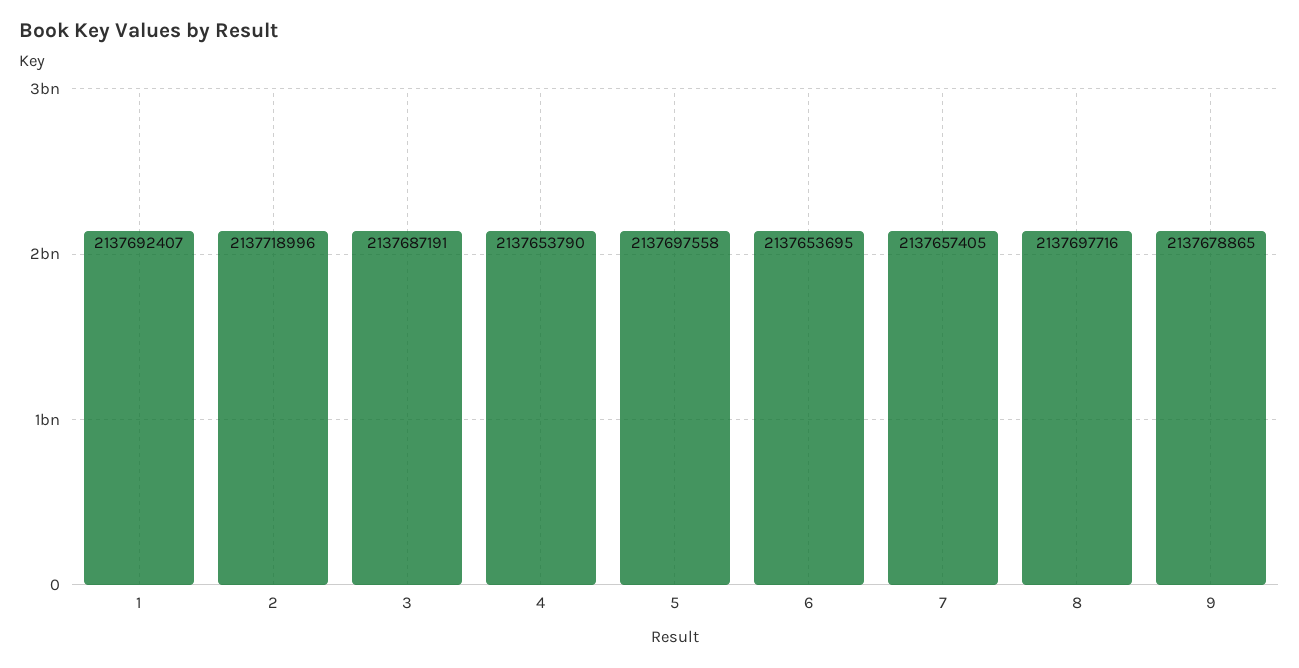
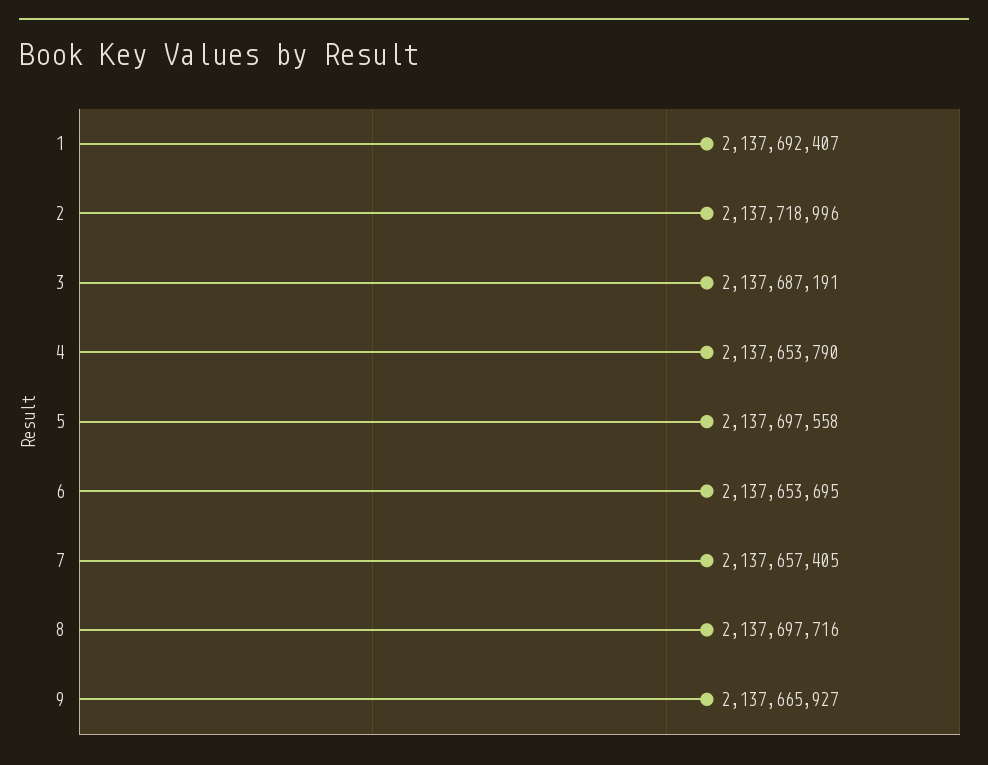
  {
    "1": 2137692407,
    "2": 2137718996,
    "3": 2137687191,
    "4": 2137653790,
    "5": 2137697558,
    "6": 2137653695,
    "7": 2137657405,
    "8": 2137697716,
-   "9": 2137678865
+   "9": 2137665927
  }

